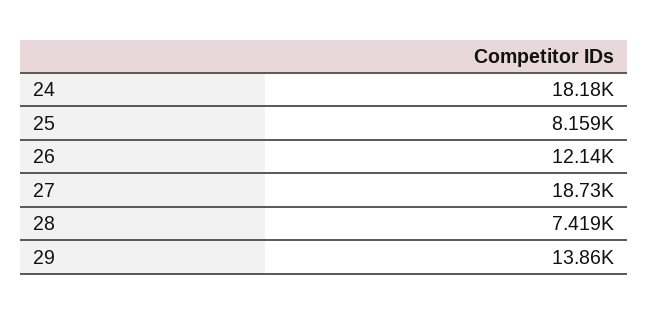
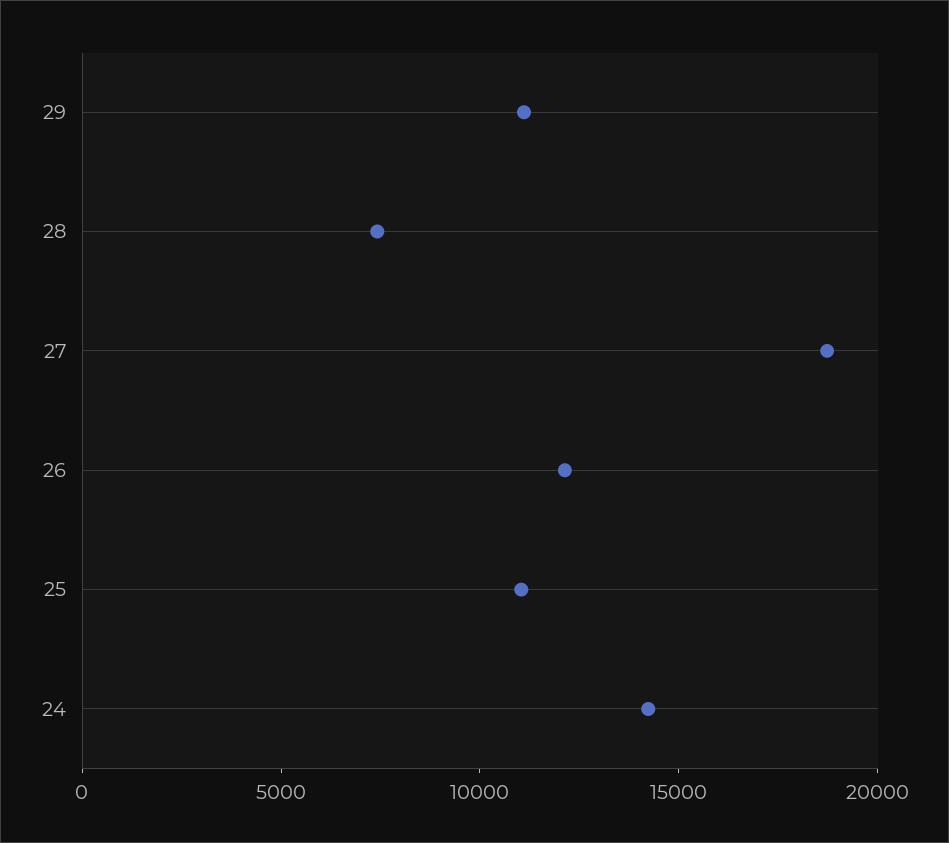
  {
-   "24": 18180,
+   "24": 14000,
-   "25": 8159,
+   "25": 11000,
    "26": 12140,
    "27": 18730,
    "28": 7419,
-   "29": 13860
+   "29": 11000
  }

